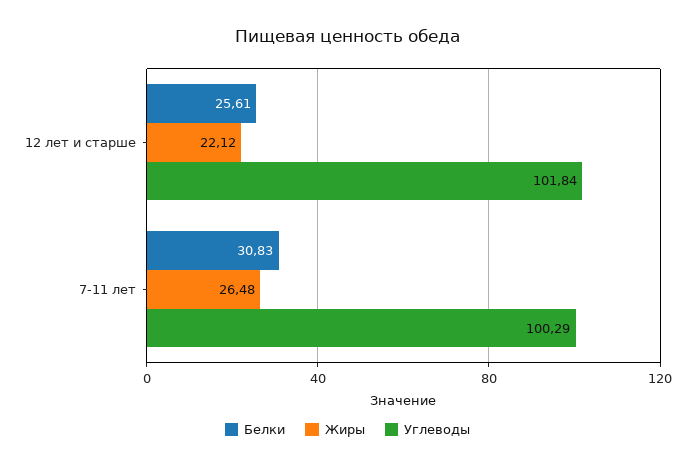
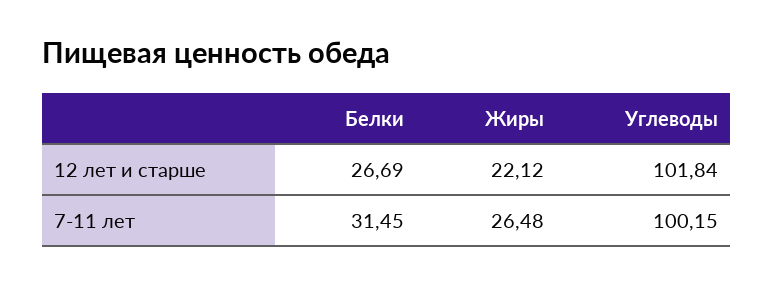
  {
    "Белки": {
-     "12 лет и старше": 25.61,
+     "12 лет и старше": 26.69,
-     "7-11 лет": 30.83
+     "7-11 лет": 31.45
    },
    "Жиры": {
      "12 лет и старше": 22.12,
      "7-11 лет": 26.48
    },
    "Углеводы": {
      "12 лет и старше": 101.84,
-     "7-11 лет": 100.29
+     "7-11 лет": 100.15
    }
  }

